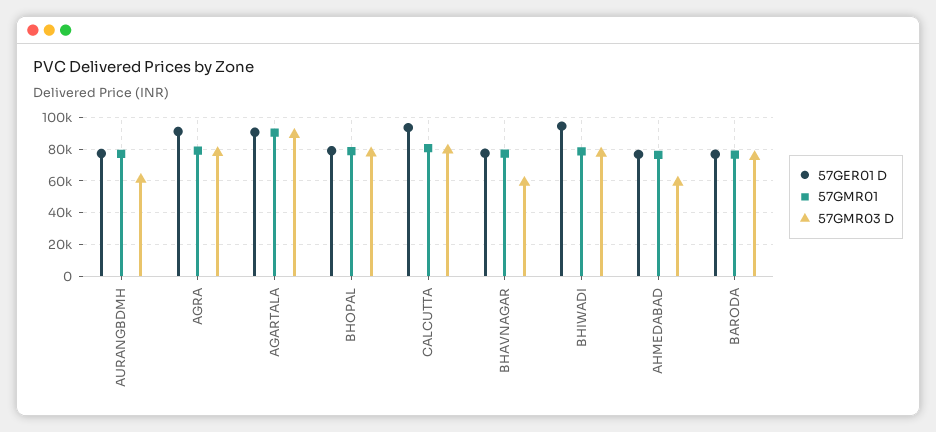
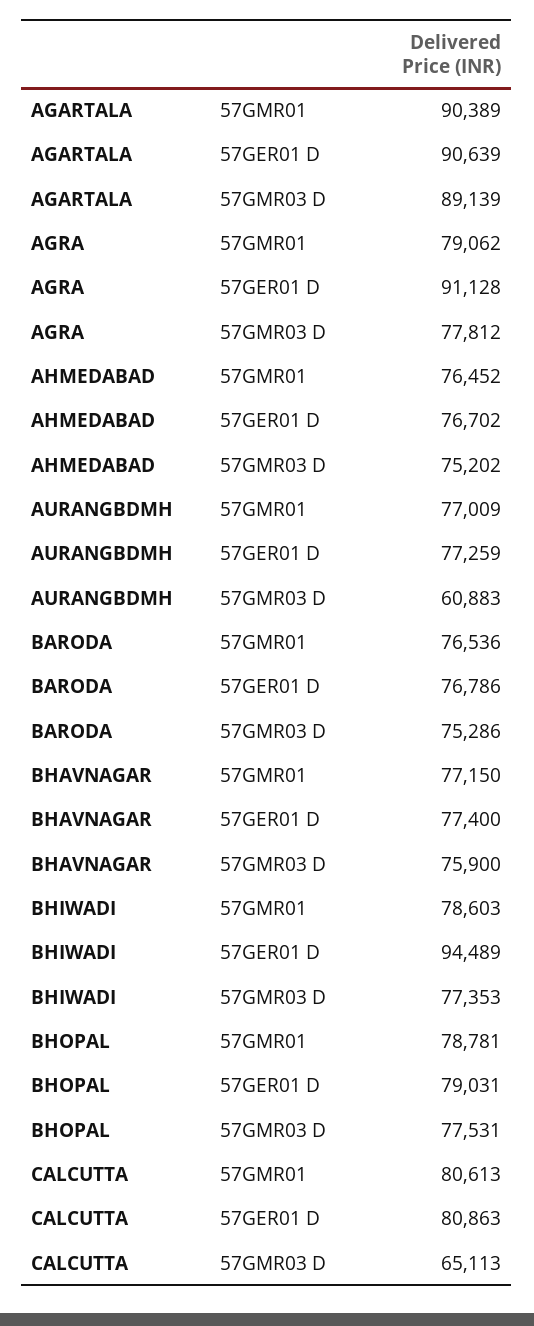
  {
    "57GER01 D": {
      "AURANGBDMH": 77259,
      "AGRA": 91128,
      "AGARTALA": 90639,
      "BHOPAL": 79031,
-     "CALCUTTA": 95000,
+     "CALCUTTA": 80863,
      "BHAVNAGAR": 77400,
      "BHIWADI": 94489,
      "AHMEDABAD": 76702,
      "BARODA": 76786
    },
    "57GMR01": {
      "AURANGBDMH": 77009,
      "AGRA": 79062,
      "AGARTALA": 90389,
      "BHOPAL": 78781,
      "CALCUTTA": 80613,
      "BHAVNAGAR": 77150,
      "BHIWADI": 78603,
      "AHMEDABAD": 76452,
      "BARODA": 76536
    },
    "57GMR03 D": {
      "AURANGBDMH": 60883,
      "AGRA": 77812,
      "AGARTALA": 89139,
      "BHOPAL": 77531,
-     "CALCUTTA": 80000,
+     "CALCUTTA": 65113,
-     "BHAVNAGAR": 60000,
+     "BHAVNAGAR": 75900,
      "BHIWADI": 77353,
-     "AHMEDABAD": 60000,
+     "AHMEDABAD": 75202,
      "BARODA": 75286
    }
  }

